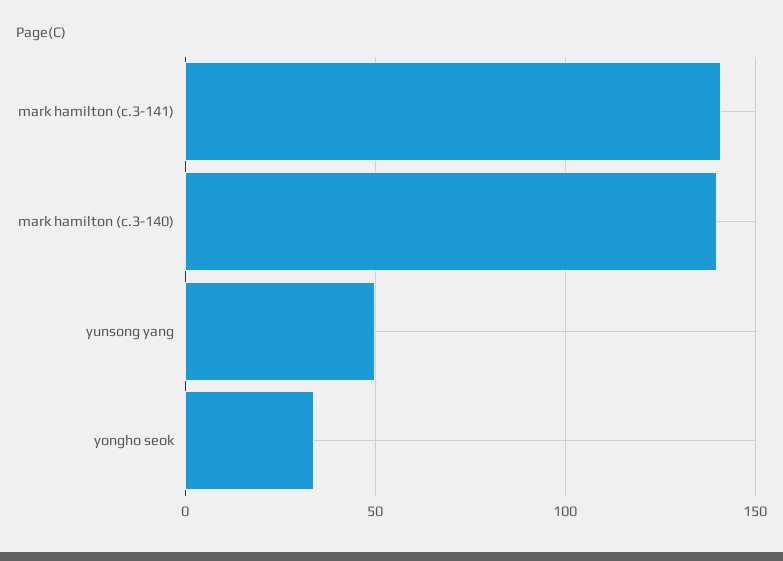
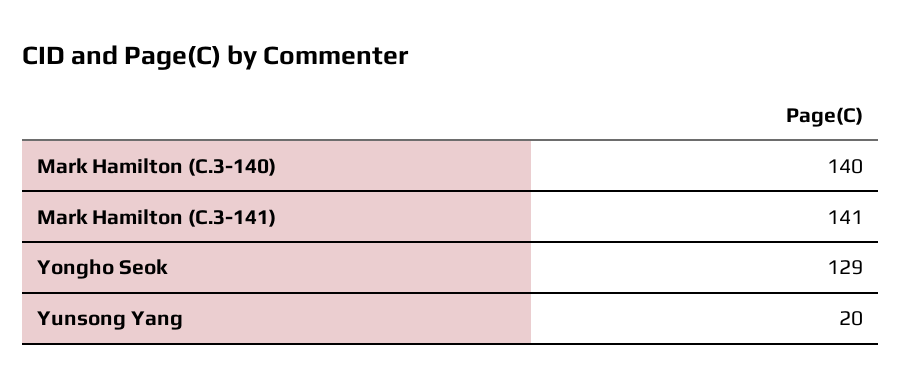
  {
    "mark hamilton (c.3-141)": 141,
    "mark hamilton (c.3-140)": 140,
-   "yunsong yang": 50,
+   "yunsong yang": 20,
-   "yongho seok": 35
+   "yongho seok": 129
  }

